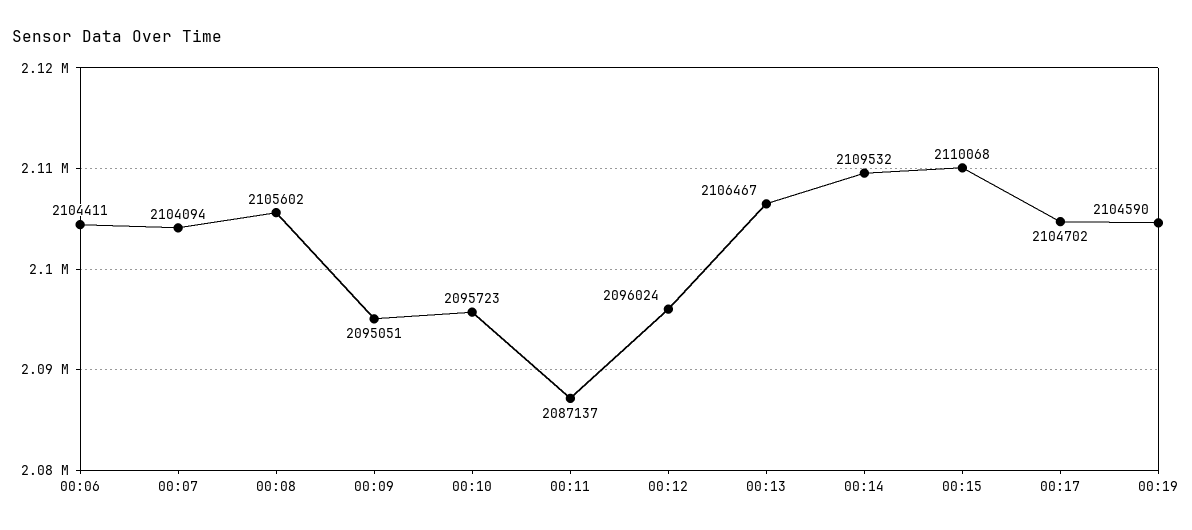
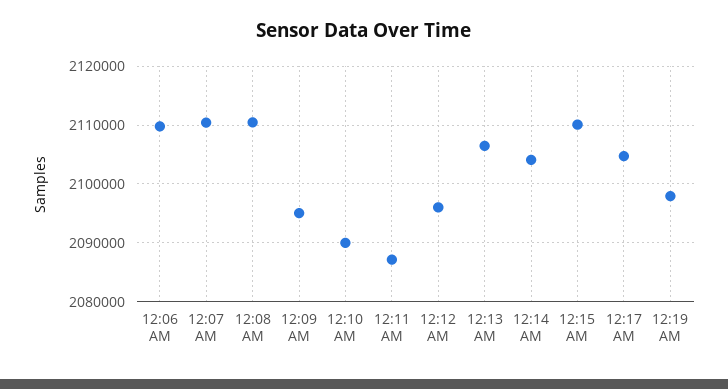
  {
-   "00:06": 2104411,
+   "00:06": 2110000,
-   "00:07": 2104094,
+   "00:07": 2110000,
-   "00:08": 2105602,
+   "00:08": 2110000,
    "00:09": 2095051,
-   "00:10": 2095723,
+   "00:10": 2090000,
    "00:11": 2087137,
    "00:12": 2096024,
    "00:13": 2106467,
-   "00:14": 2109532,
+   "00:14": 2104000,
    "00:15": 2110068,
    "00:17": 2104702,
-   "00:19": 2104590
+   "00:19": 2098000
  }

